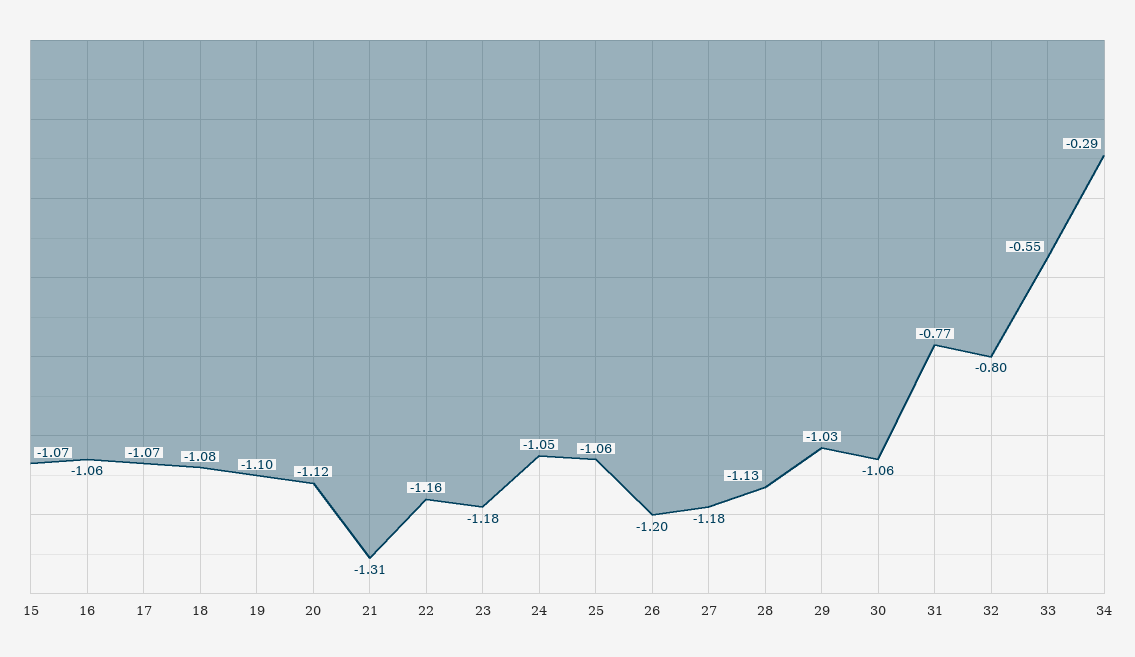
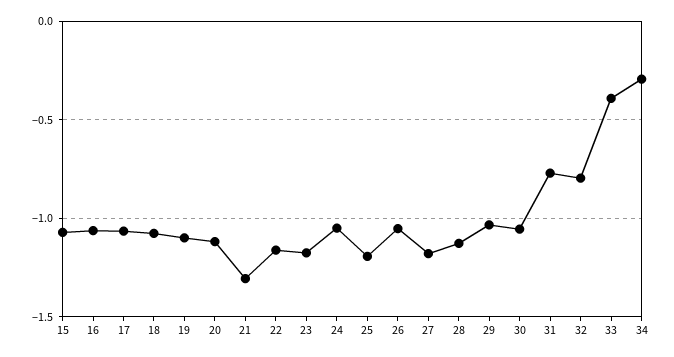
  {
    "15": -1.07,
    "16": -1.06,
    "17": -1.07,
    "18": -1.08,
    "19": -1.1,
    "20": -1.12,
    "21": -1.31,
    "22": -1.16,
    "23": -1.18,
    "24": -1.05,
-   "25": -1.06,
+   "25": -1.2,
-   "26": -1.2,
+   "26": -1.05,
    "27": -1.18,
    "28": -1.13,
    "29": -1.03,
    "30": -1.06,
    "31": -0.77,
    "32": -0.8,
-   "33": -0.55,
+   "33": -0.4,
    "34": -0.29
  }

